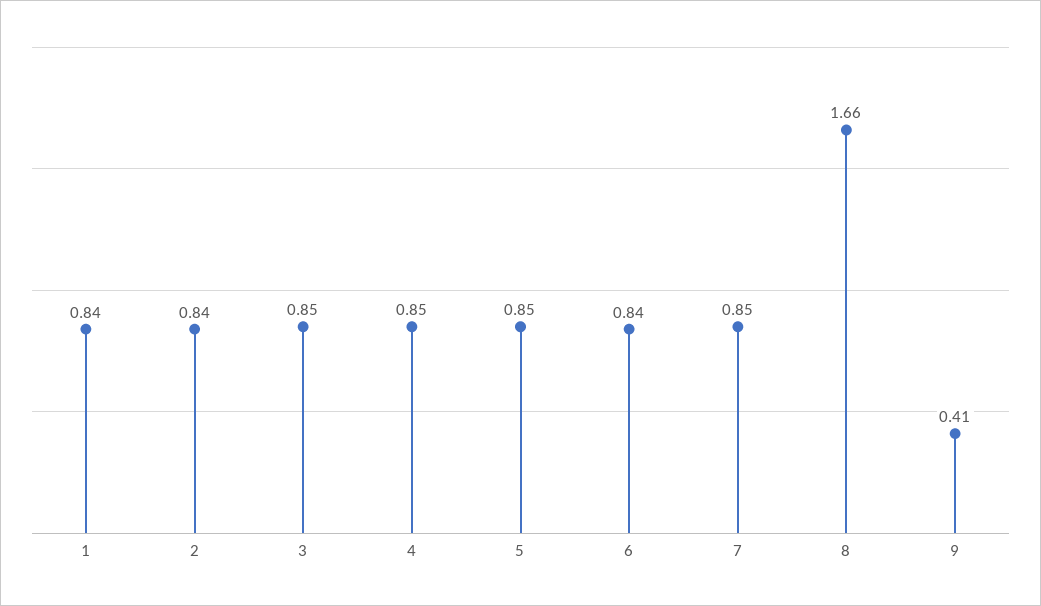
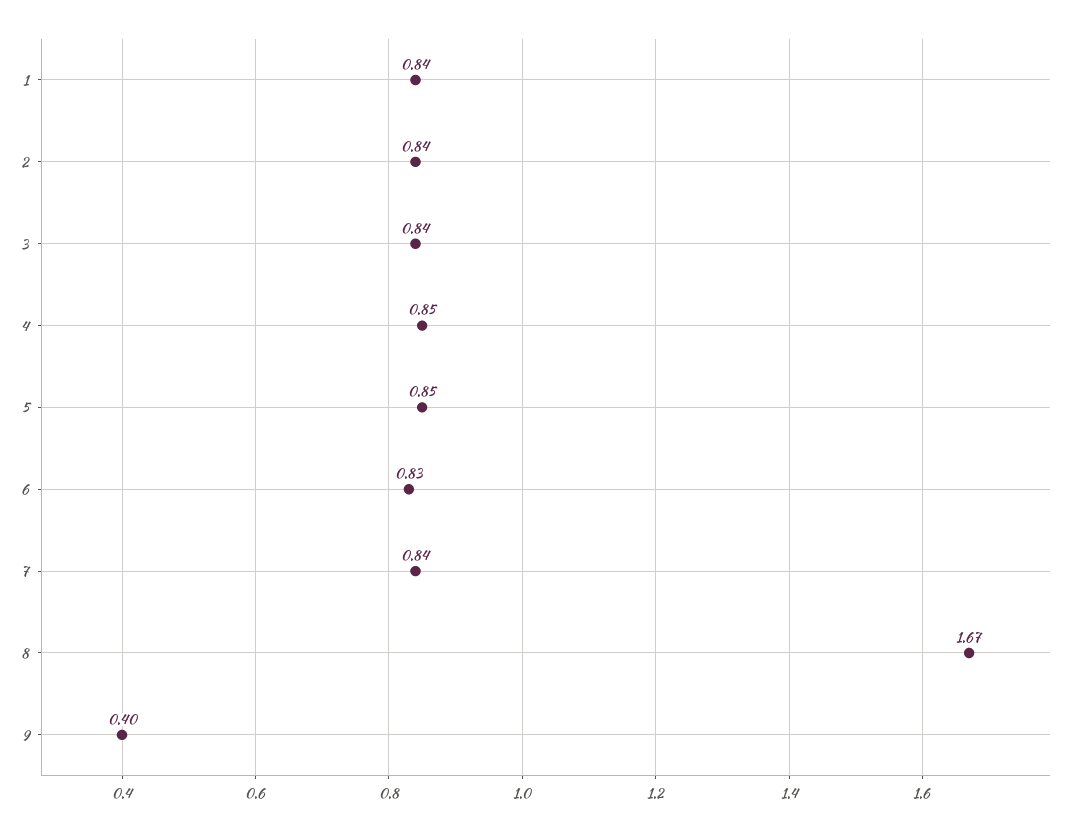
  {
    "1": 0.84,
    "2": 0.84,
-   "3": 0.85,
+   "3": 0.84,
    "4": 0.85,
    "5": 0.85,
-   "6": 0.84,
+   "6": 0.83,
-   "7": 0.85,
+   "7": 0.84,
-   "8": 1.66,
+   "8": 1.67,
-   "9": 0.41
+   "9": 0.4
  }

